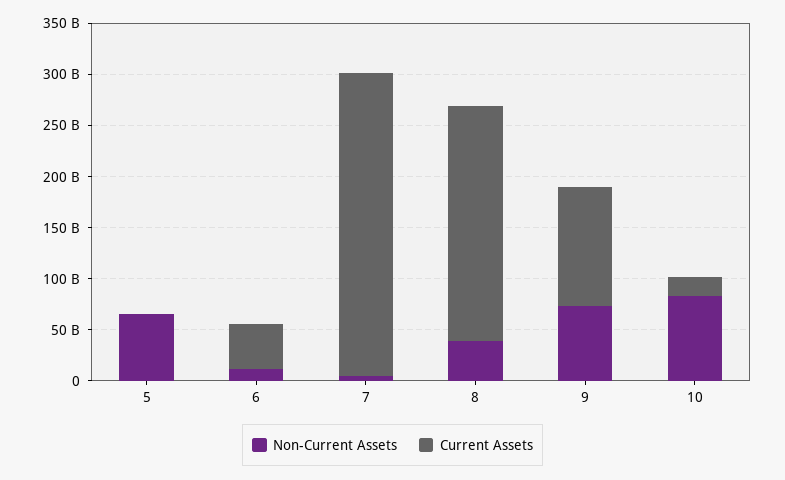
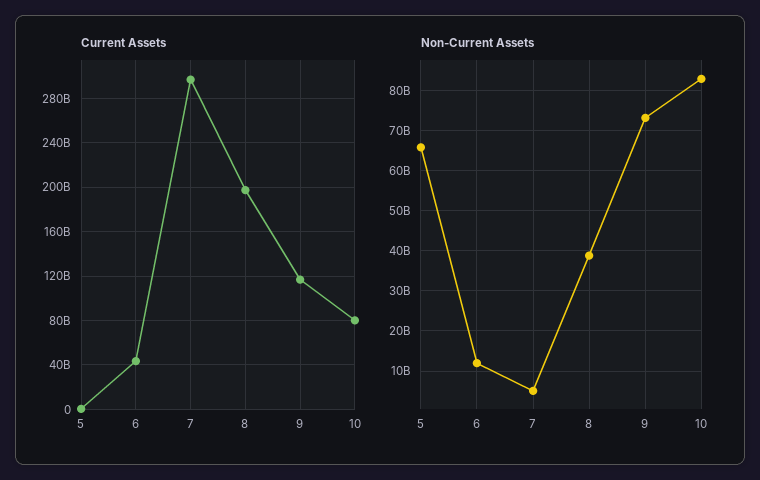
  {
    "Non-Current Assets": {
      "5": 66000000000,
      "6": 12000000000,
      "7": 6000000000,
      "8": 38000000000,
      "9": 74000000000,
      "10": 82000000000
    },
    "Current Assets": {
      "5": 0,
      "6": 40000000000,
      "7": 300000000000,
-     "8": 230000000000,
+     "8": 200000000000,
      "9": 120000000000,
-     "10": 20000000000
+     "10": 80000000000
    }
  }

